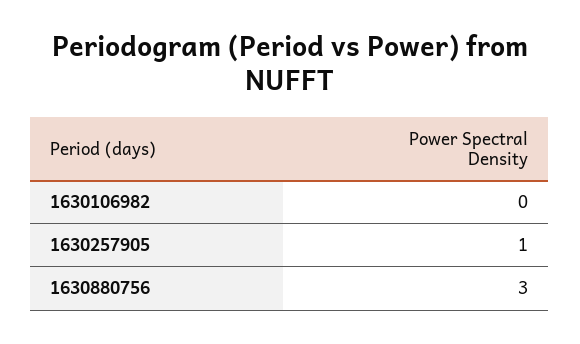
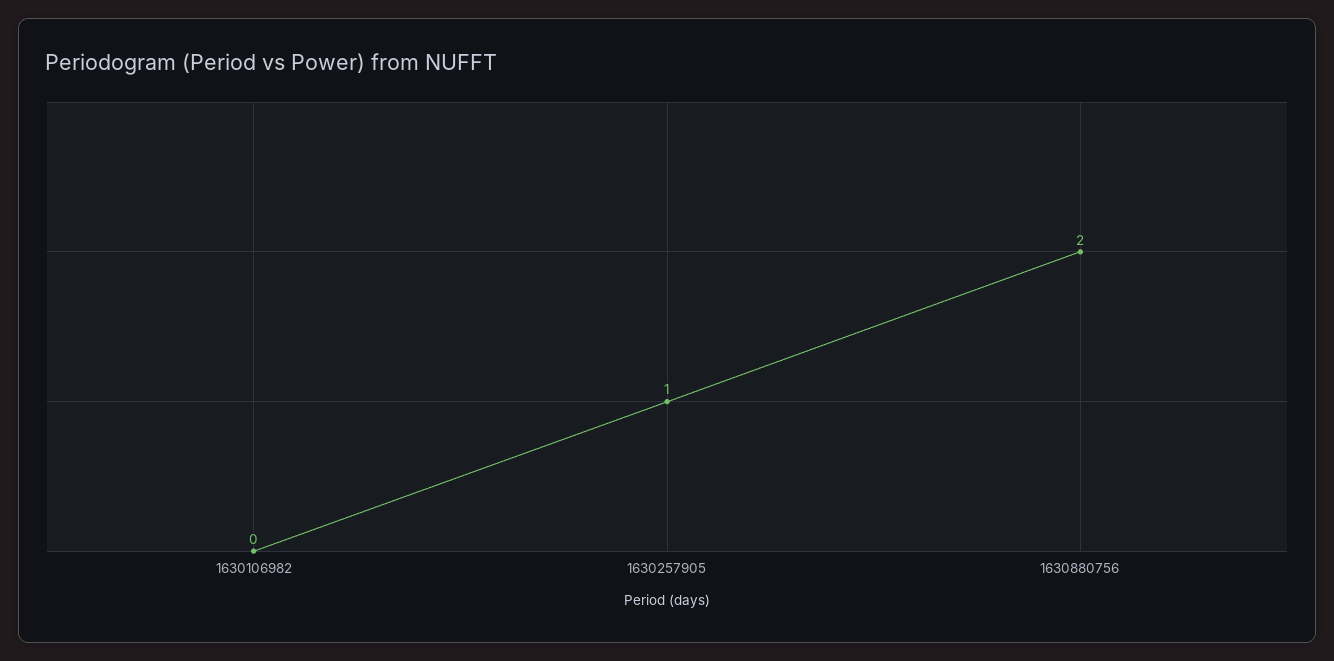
  {
    "1630106982": 0,
    "1630257905": 1,
-   "1630880756": 3
+   "1630880756": 2
  }

